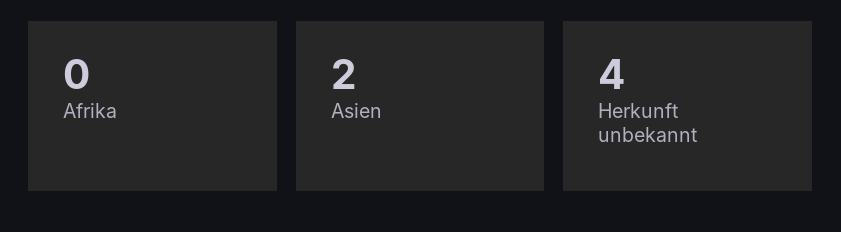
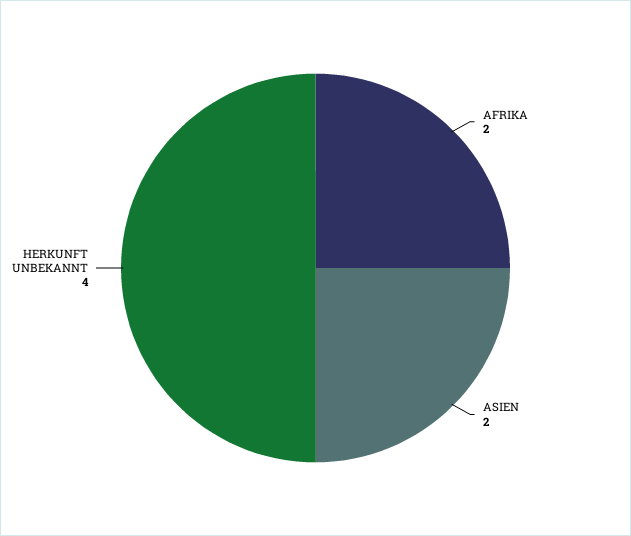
  {
-   "Afrika": 0,
+   "Afrika": 2,
    "Asien": 2,
    "Herkunft unbekannt": 4
  }

